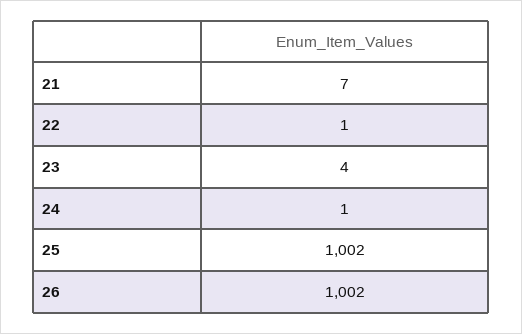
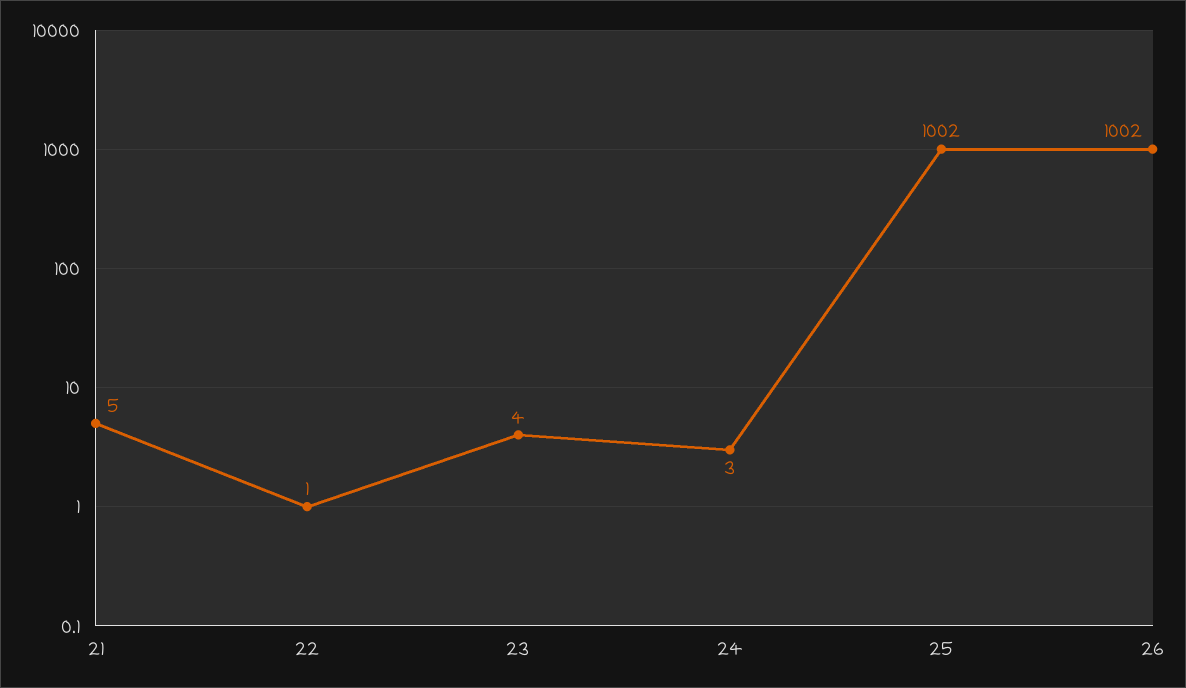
  {
-   "21": 7,
+   "21": 5,
    "22": 1,
    "23": 4,
-   "24": 1,
+   "24": 3,
    "25": 1002,
    "26": 1002
  }

